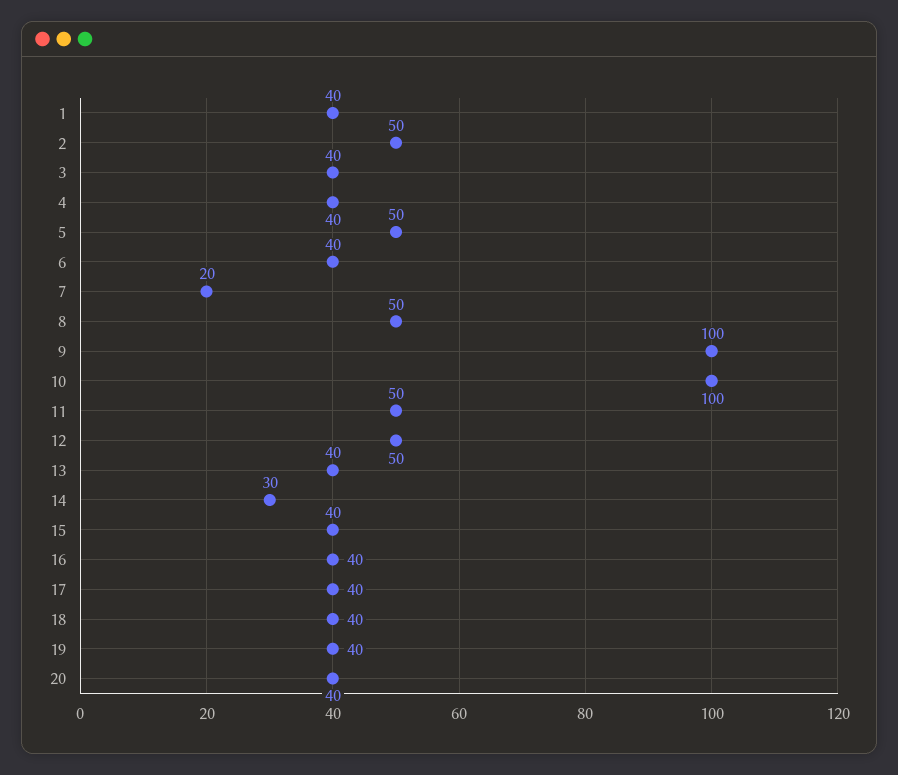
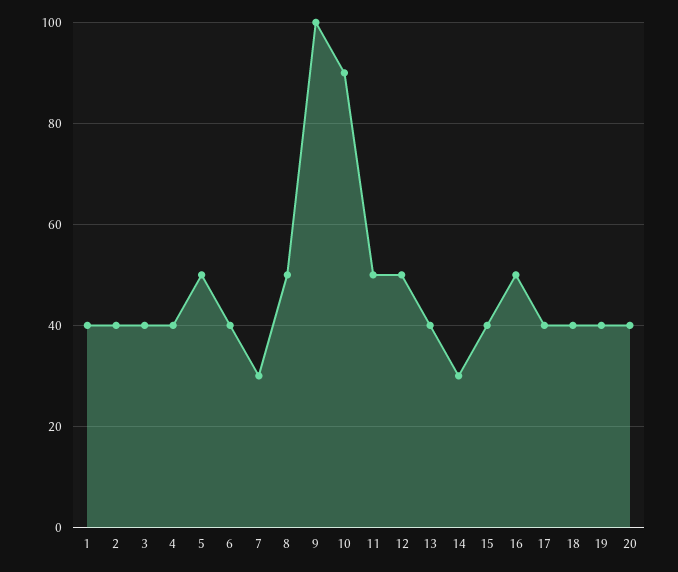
  {
    "1": 40,
-   "2": 50,
+   "2": 40,
    "3": 40,
    "4": 40,
    "5": 50,
    "6": 40,
-   "7": 20,
+   "7": 30,
    "8": 50,
    "9": 100,
-   "10": 100,
+   "10": 90,
    "11": 50,
    "12": 50,
    "13": 40,
    "14": 30,
    "15": 40,
-   "16": 40,
+   "16": 50,
    "17": 40,
    "18": 40,
    "19": 40,
    "20": 40
  }

